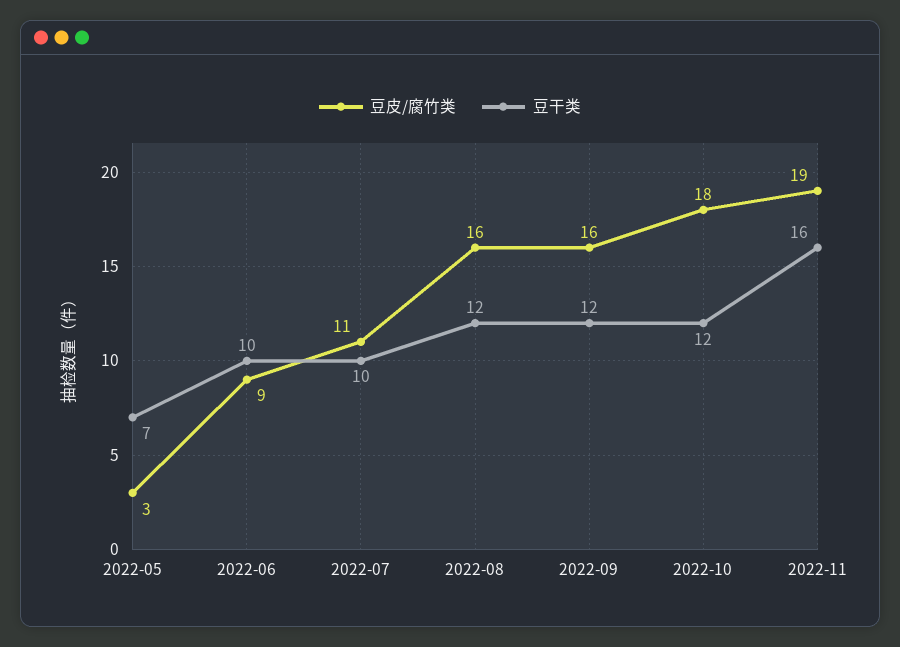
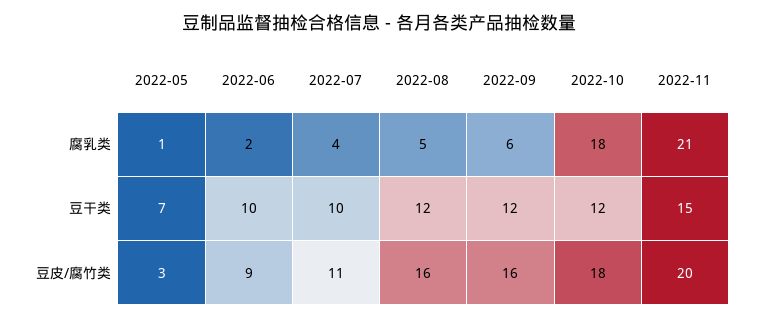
  {
    "豆皮/腐竹类": {
      "2022-05": 3,
      "2022-06": 9,
      "2022-07": 11,
      "2022-08": 16,
      "2022-09": 16,
      "2022-10": 18,
-     "2022-11": 19
+     "2022-11": 20
    },
    "豆干类": {
      "2022-05": 7,
      "2022-06": 10,
      "2022-07": 10,
      "2022-08": 12,
      "2022-09": 12,
      "2022-10": 12,
-     "2022-11": 16
+     "2022-11": 15
-   }
+   },
+   "腐乳类": {
+     "2022-05": 1,
+     "2022-06": 2,
+     "2022-07": 4,
+     "2022-08": 5,
+     "2022-09": 6,
+     "2022-10": 18,
+     "2022-11": 21
+   }
  }

